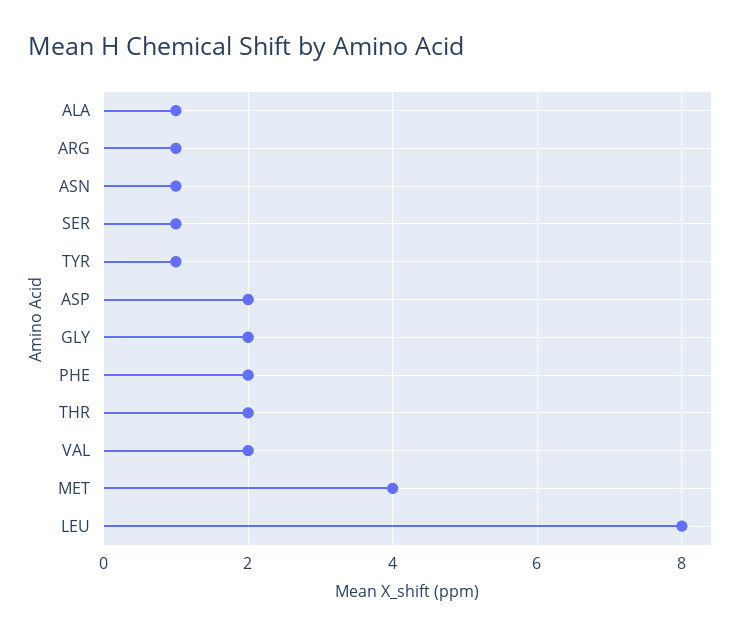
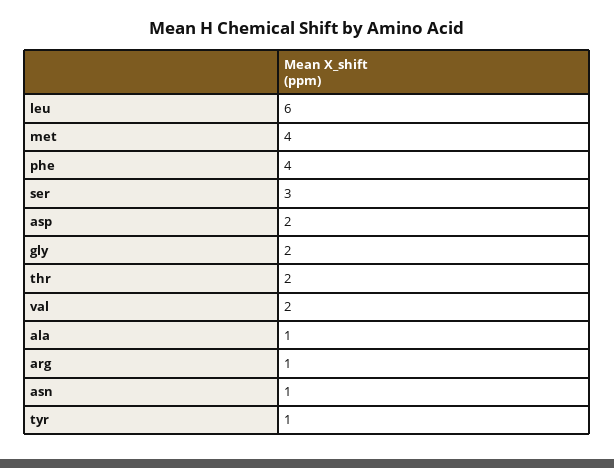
  {
    "ALA": 1,
    "ARG": 1,
    "ASN": 1,
-   "SER": 1,
+   "SER": 3,
    "TYR": 1,
    "ASP": 2,
    "GLY": 2,
-   "PHE": 2,
+   "PHE": 4,
    "THR": 2,
    "VAL": 2,
    "MET": 4,
-   "LEU": 8
+   "LEU": 6
  }

